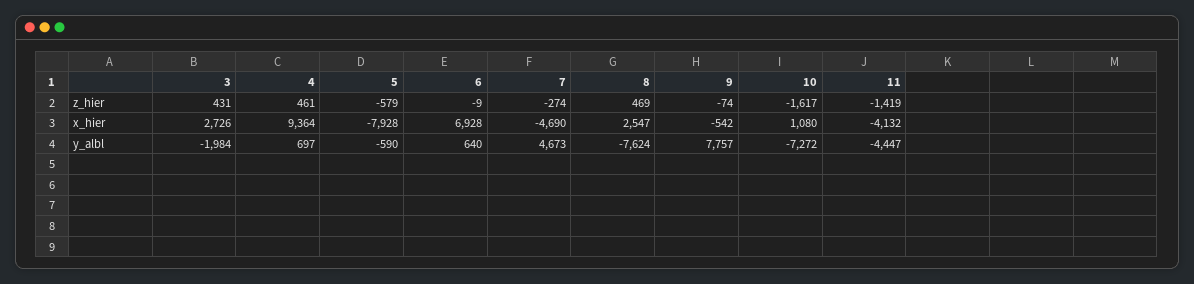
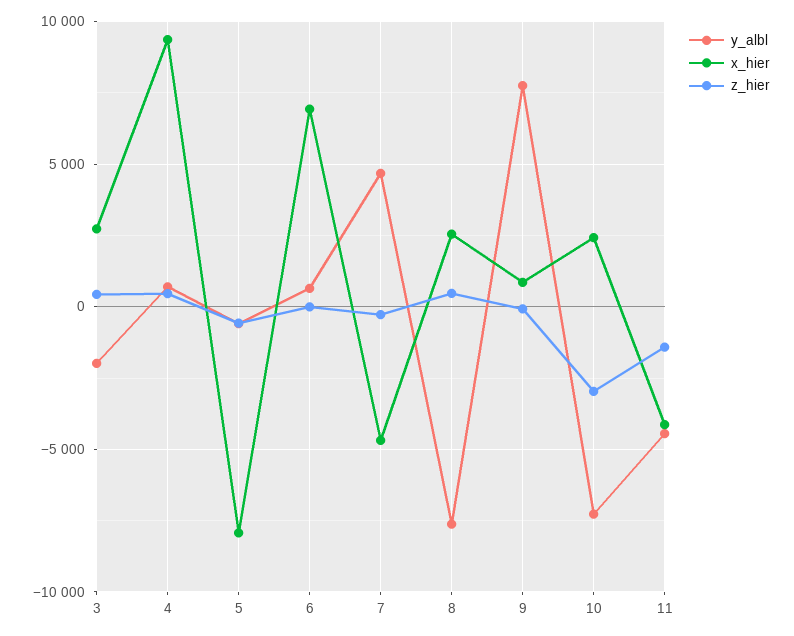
  {
    "z_hier": {
      "3": 431,
      "4": 461,
      "5": -579,
      "6": -9,
      "7": -274,
      "8": 469,
      "9": -74,
-     "10": -1617,
+     "10": -3000,
      "11": -1419
    },
    "x_hier": {
      "3": 2726,
      "4": 9364,
      "5": -7928,
      "6": 6928,
      "7": -4690,
      "8": 2547,
-     "9": -542,
+     "9": 1000,
-     "10": 1080,
+     "10": 2500,
      "11": -4132
    },
    "y_albl": {
      "3": -1984,
      "4": 697,
      "5": -590,
      "6": 640,
      "7": 4673,
      "8": -7624,
      "9": 7757,
      "10": -7272,
      "11": -4447
    }
  }

